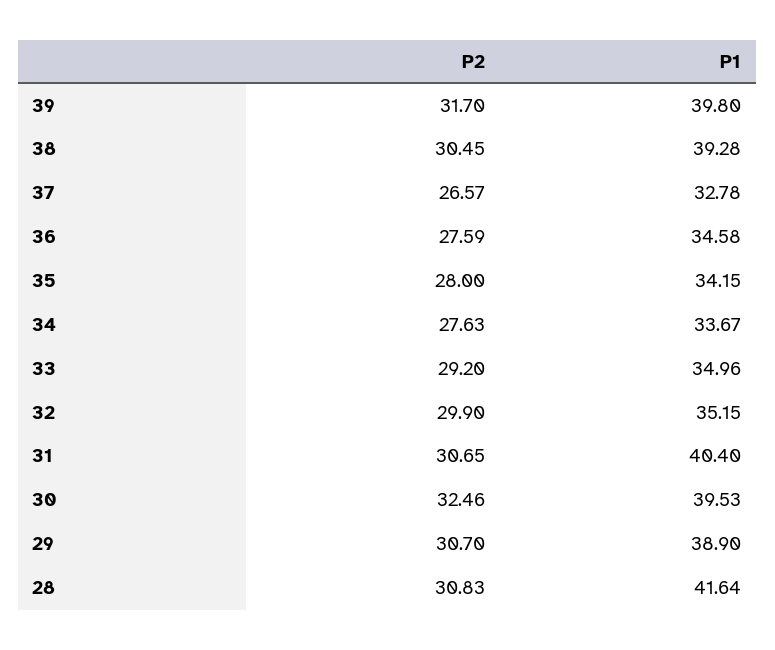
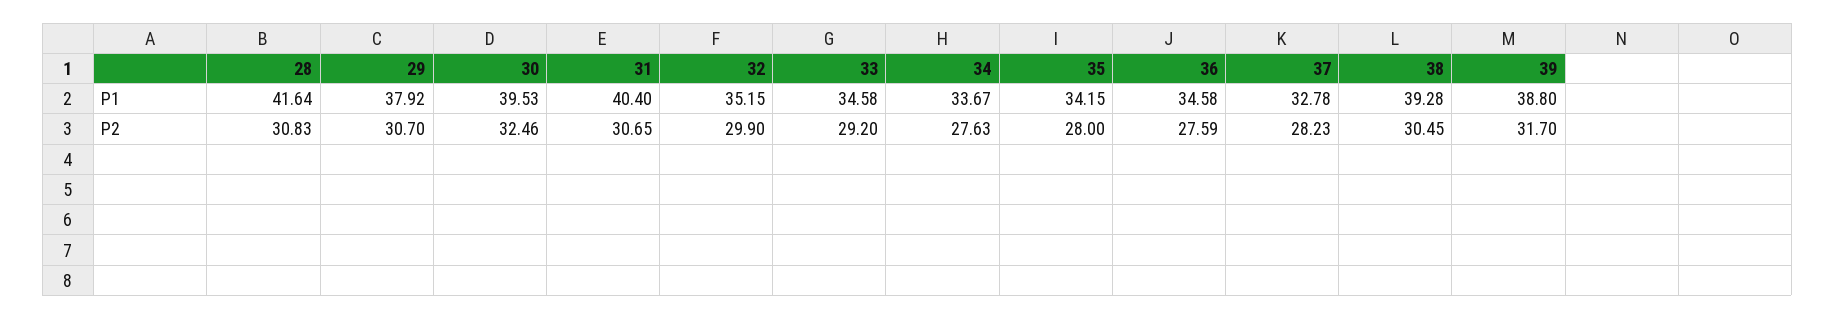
  {
    "P2": {
      "39": 31.7,
      "38": 30.45,
-     "37": 26.57,
+     "37": 28.23,
      "36": 27.59,
      "35": 28,
      "34": 27.63,
      "33": 29.2,
      "32": 29.9,
      "31": 30.65,
      "30": 32.46,
      "29": 30.7,
      "28": 30.83
    },
    "P1": {
-     "39": 39.8,
+     "39": 38.8,
      "38": 39.28,
      "37": 32.78,
      "36": 34.58,
      "35": 34.15,
      "34": 33.67,
-     "33": 34.96,
+     "33": 34.58,
      "32": 35.15,
      "31": 40.4,
      "30": 39.53,
-     "29": 38.9,
+     "29": 37.92,
      "28": 41.64
    }
  }

